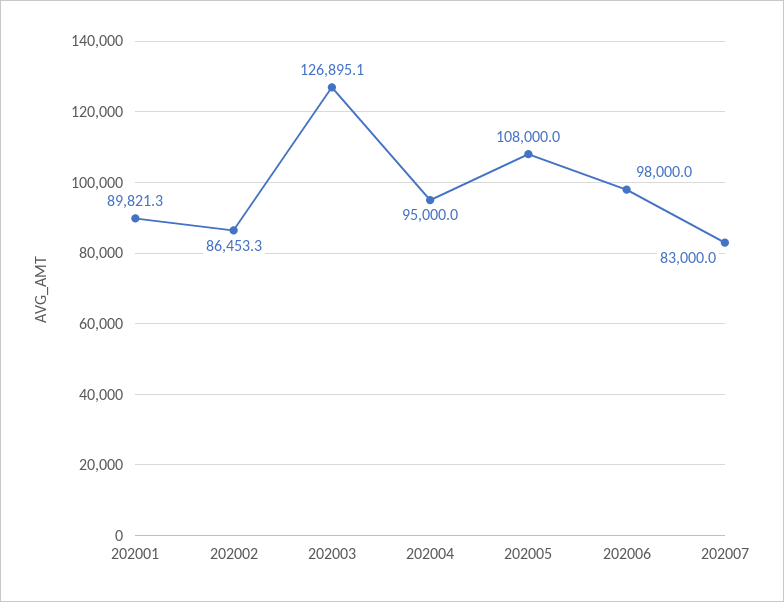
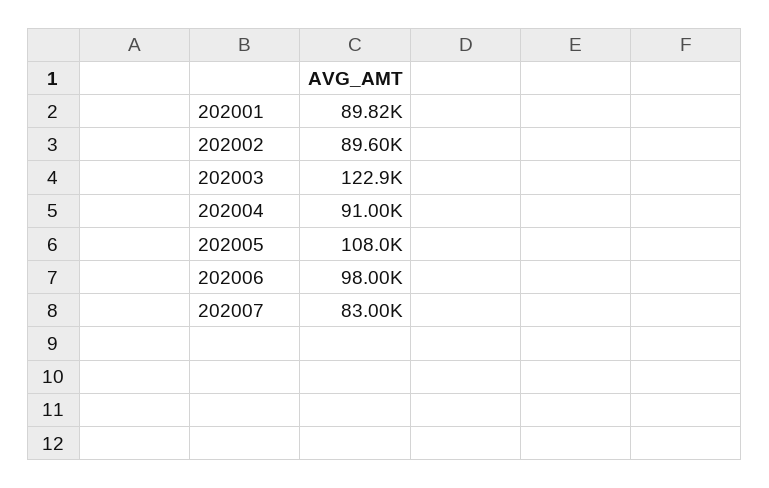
  {
    "202001": 89821.3,
-   "202002": 86453.3,
+   "202002": 89600,
-   "202003": 126895.1,
+   "202003": 122900,
-   "202004": 95000,
+   "202004": 91000,
    "202005": 108000,
    "202006": 98000,
    "202007": 83000
  }

